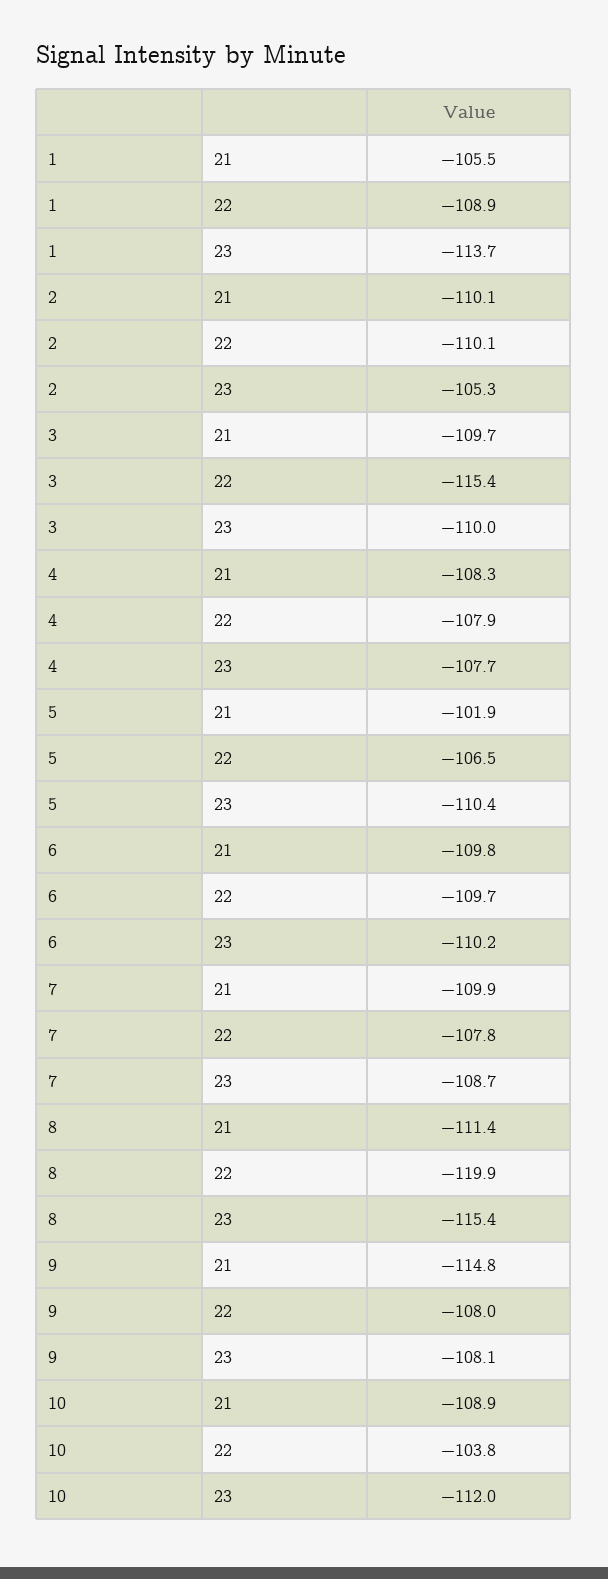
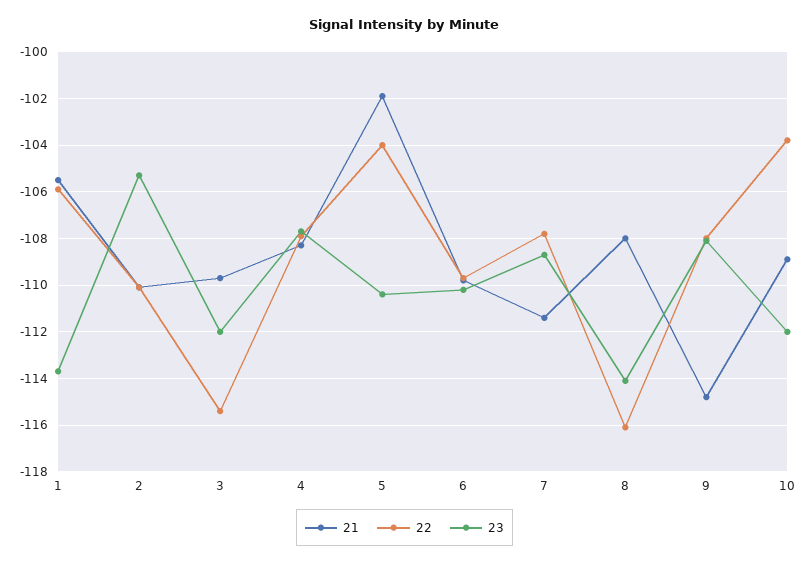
  {
    "21": {
      "1": -105.5,
      "2": -110.1,
      "3": -109.7,
      "4": -108.3,
      "5": -101.9,
      "6": -109.8,
-     "7": -109.9,
+     "7": -111.5,
-     "8": -111.4,
+     "8": -108,
      "9": -114.8,
      "10": -108.9
    },
    "22": {
-     "1": -108.9,
+     "1": -106,
      "2": -110.1,
      "3": -115.4,
      "4": -107.9,
-     "5": -106.5,
+     "5": -104,
      "6": -109.7,
      "7": -107.8,
-     "8": -119.9,
+     "8": -116,
      "9": -108,
      "10": -103.8
    },
    "23": {
      "1": -113.7,
      "2": -105.3,
-     "3": -110,
+     "3": -112,
      "4": -107.7,
      "5": -110.4,
      "6": -110.2,
      "7": -108.7,
-     "8": -115.4,
+     "8": -114,
      "9": -108.1,
      "10": -112
    }
  }

